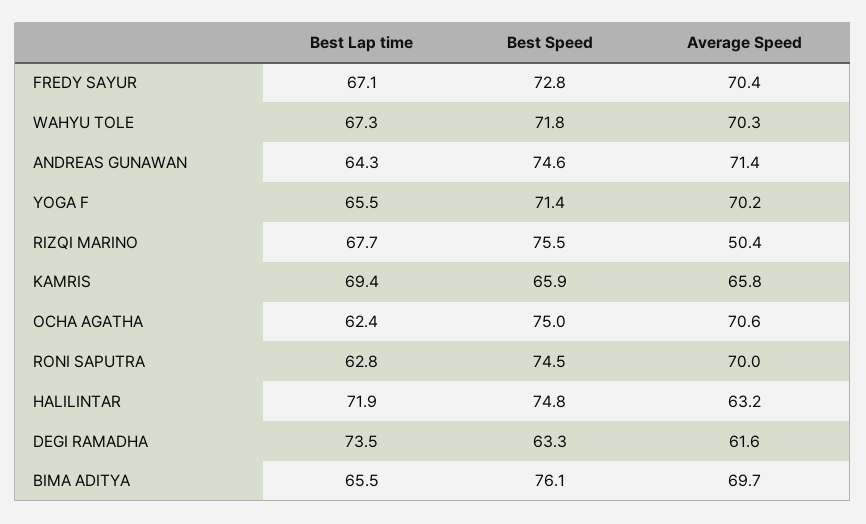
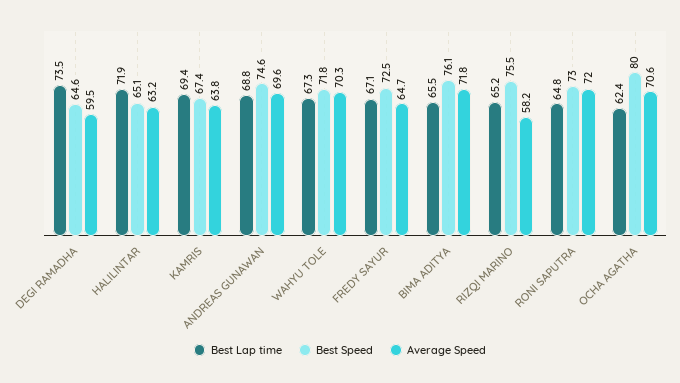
  {
    "Best Lap time": {
      "FREDY SAYUR": 67.1,
      "WAHYU TOLE": 67.3,
-     "ANDREAS GUNAWAN": 64.3,
+     "ANDREAS GUNAWAN": 68.8,
-     "YOGA F": 65.5,
-     "RIZQI MARINO": 67.7,
+     "RIZQI MARINO": 65.2,
      "KAMRIS": 69.4,
      "OCHA AGATHA": 62.4,
-     "RONI SAPUTRA": 62.8,
+     "RONI SAPUTRA": 64.8,
      "HALILINTAR": 71.9,
      "DEGI RAMADHA": 73.5,
      "BIMA ADITYA": 65.5
    },
    "Best Speed": {
-     "FREDY SAYUR": 72.8,
+     "FREDY SAYUR": 72.5,
      "WAHYU TOLE": 71.8,
      "ANDREAS GUNAWAN": 74.6,
-     "YOGA F": 71.4,
      "RIZQI MARINO": 75.5,
-     "KAMRIS": 65.9,
+     "KAMRIS": 67.4,
-     "OCHA AGATHA": 75,
+     "OCHA AGATHA": 80,
-     "RONI SAPUTRA": 74.5,
+     "RONI SAPUTRA": 73,
-     "HALILINTAR": 74.8,
+     "HALILINTAR": 65.1,
-     "DEGI RAMADHA": 63.3,
+     "DEGI RAMADHA": 64.6,
      "BIMA ADITYA": 76.1
    },
    "Average Speed": {
-     "FREDY SAYUR": 70.4,
+     "FREDY SAYUR": 64.7,
      "WAHYU TOLE": 70.3,
-     "ANDREAS GUNAWAN": 71.4,
+     "ANDREAS GUNAWAN": 69.6,
-     "YOGA F": 70.2,
-     "RIZQI MARINO": 50.4,
+     "RIZQI MARINO": 58.2,
-     "KAMRIS": 65.8,
+     "KAMRIS": 63.8,
      "OCHA AGATHA": 70.6,
-     "RONI SAPUTRA": 70,
+     "RONI SAPUTRA": 72,
      "HALILINTAR": 63.2,
-     "DEGI RAMADHA": 61.6,
+     "DEGI RAMADHA": 59.5,
-     "BIMA ADITYA": 69.7
+     "BIMA ADITYA": 71.8
    }
  }

